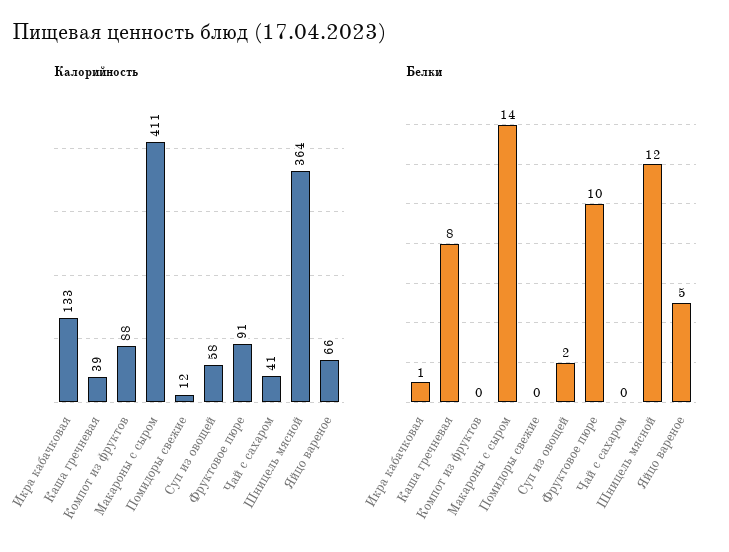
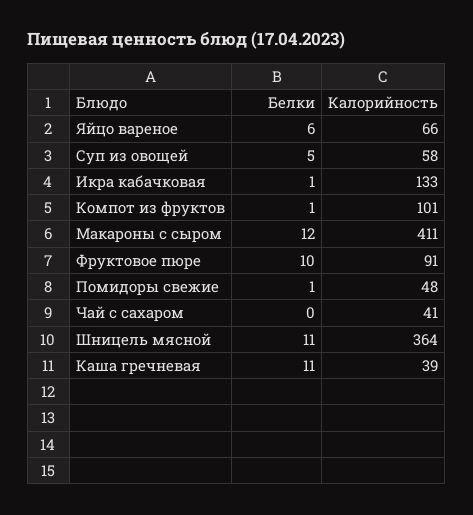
  {
    "Калорийность": {
      "Икра кабачковая": 133,
      "Каша гречневая": 39,
-     "Компот из фруктов": 88,
+     "Компот из фруктов": 101,
      "Макароны с сыром": 411,
-     "Помидоры свежие": 12,
+     "Помидоры свежие": 48,
      "Суп из овощей": 58,
      "Фруктовое пюре": 91,
      "Чай с сахаром": 41,
      "Шницель мясной": 364,
      "Яйцо вареное": 66
    },
    "Белки": {
      "Икра кабачковая": 1,
-     "Каша гречневая": 8,
+     "Каша гречневая": 11,
-     "Компот из фруктов": 0,
+     "Компот из фруктов": 1,
-     "Макароны с сыром": 14,
+     "Макароны с сыром": 12,
-     "Помидоры свежие": 0,
+     "Помидоры свежие": 1,
-     "Суп из овощей": 2,
+     "Суп из овощей": 5,
      "Фруктовое пюре": 10,
      "Чай с сахаром": 0,
-     "Шницель мясной": 12,
+     "Шницель мясной": 11,
-     "Яйцо вареное": 5
+     "Яйцо вареное": 6
    }
  }

